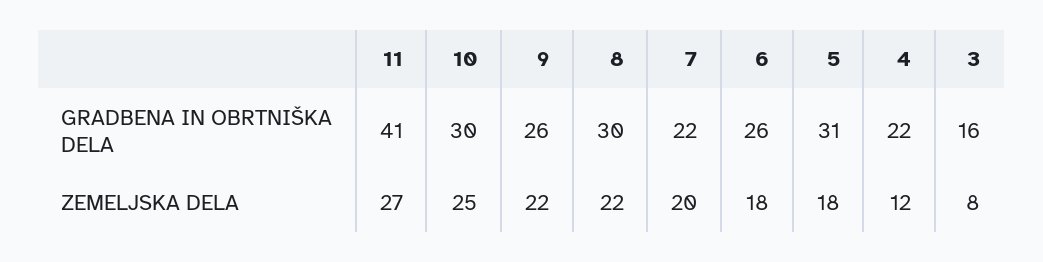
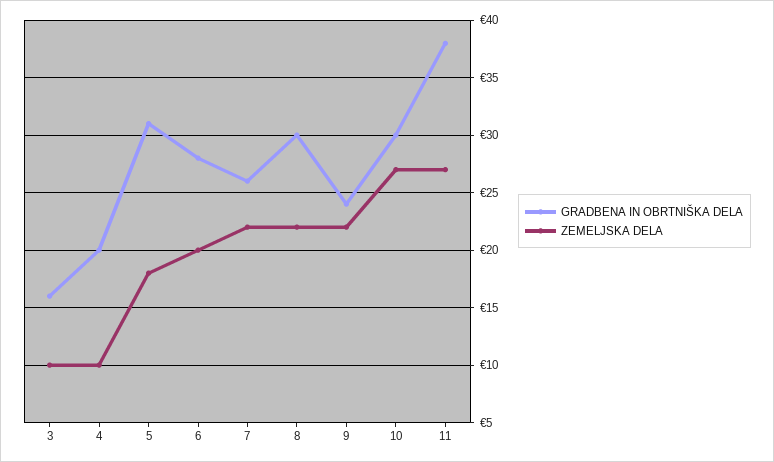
  {
    "GRADBENA IN OBRTNIŠKA DELA": {
-     "11": 41,
+     "11": 38,
      "10": 30,
-     "9": 26,
+     "9": 24,
      "8": 30,
-     "7": 22,
+     "7": 26,
-     "6": 26,
+     "6": 28,
      "5": 31,
-     "4": 22,
+     "4": 20,
      "3": 16
    },
    "ZEMELJSKA DELA": {
      "11": 27,
-     "10": 25,
+     "10": 27,
      "9": 22,
      "8": 22,
-     "7": 20,
+     "7": 22,
-     "6": 18,
+     "6": 20,
      "5": 18,
-     "4": 12,
+     "4": 10,
-     "3": 8
+     "3": 10
    }
  }

